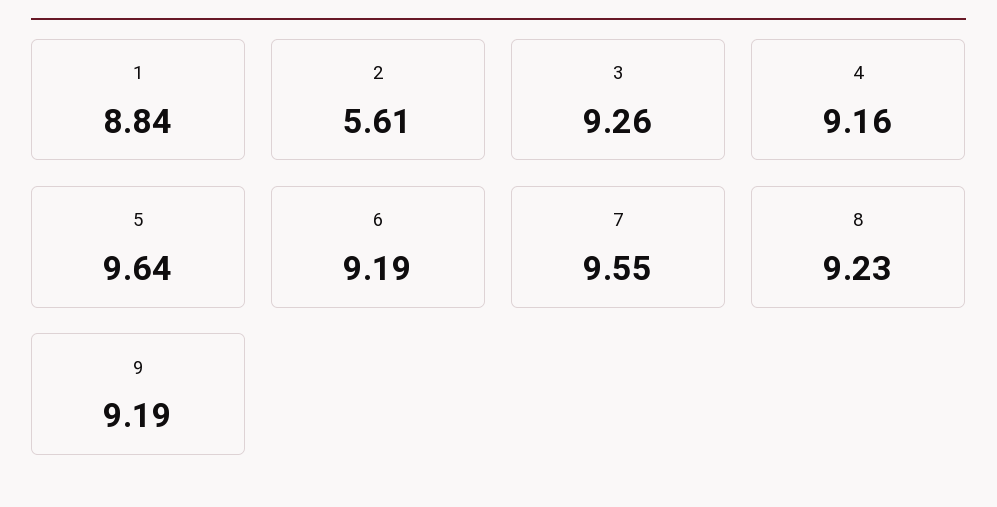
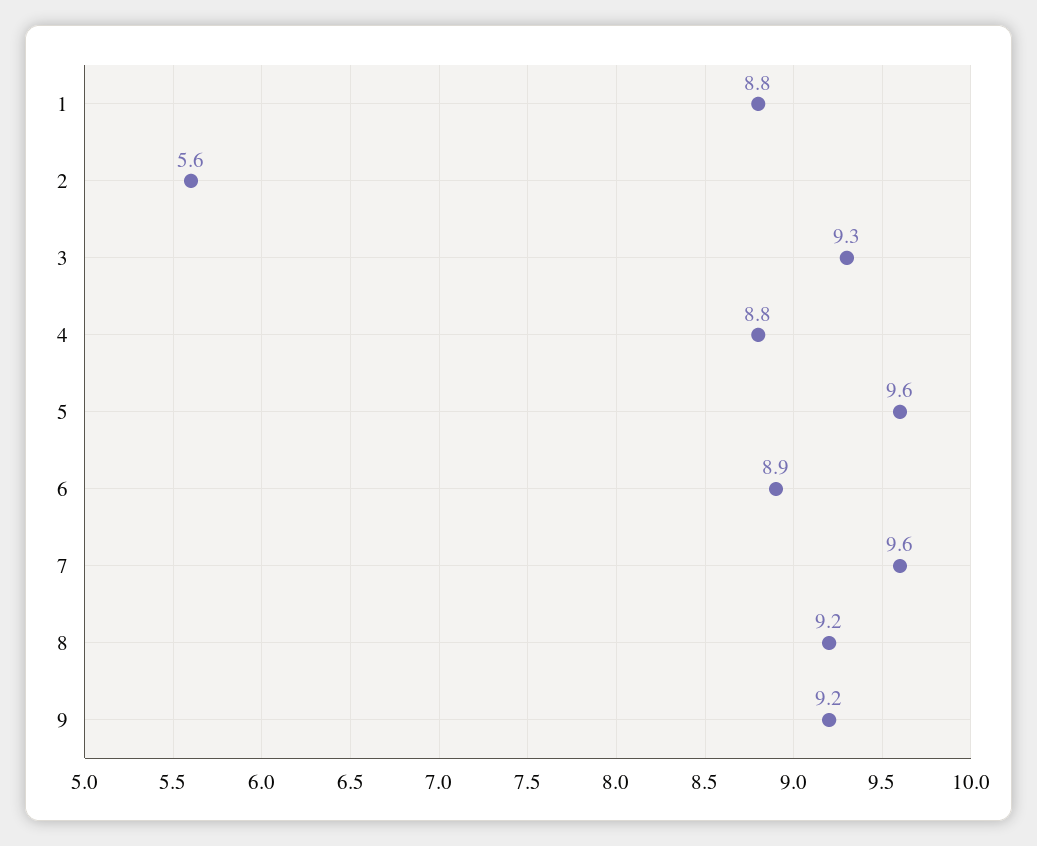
  {
    "1": 8.84,
    "2": 5.61,
    "3": 9.26,
-   "4": 9.16,
+   "4": 8.8,
    "5": 9.64,
-   "6": 9.19,
+   "6": 8.9,
    "7": 9.55,
    "8": 9.23,
    "9": 9.19
  }

